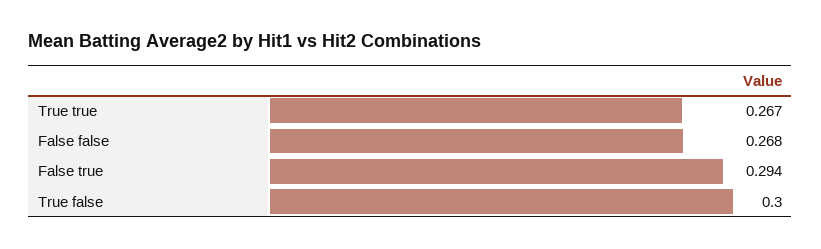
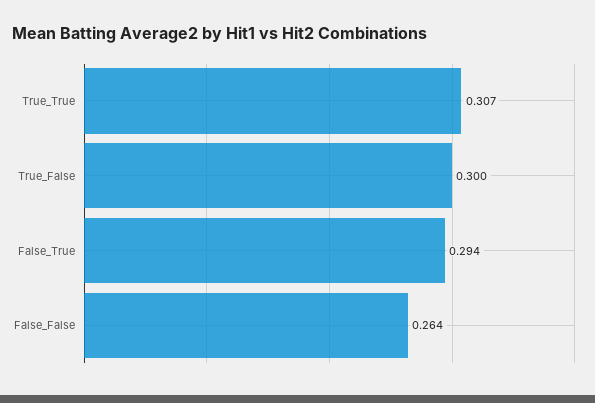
  {
-   "True true": 0.267,
+   "True true": 0.307,
-   "False false": 0.268,
+   "False false": 0.264,
    "False true": 0.294,
    "True false": 0.3
  }

